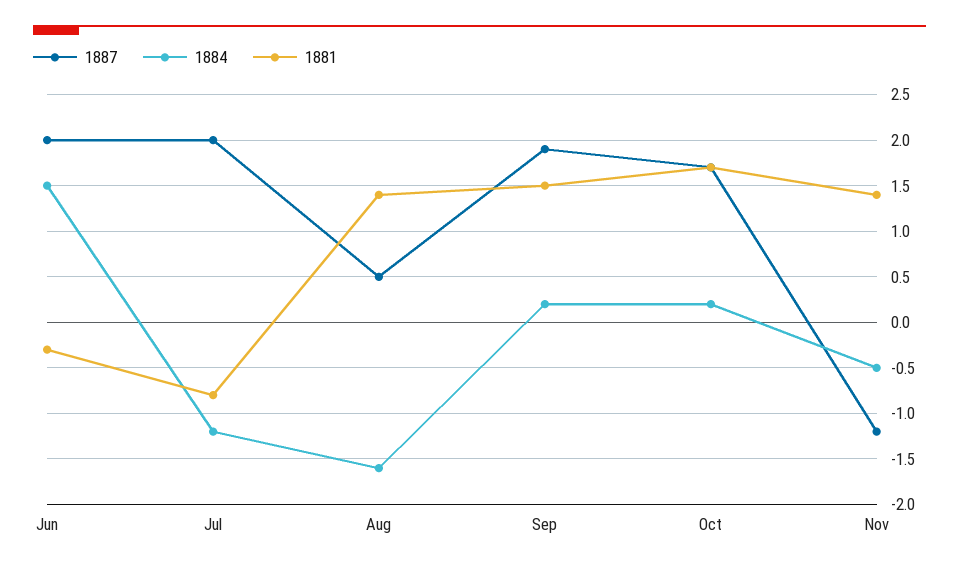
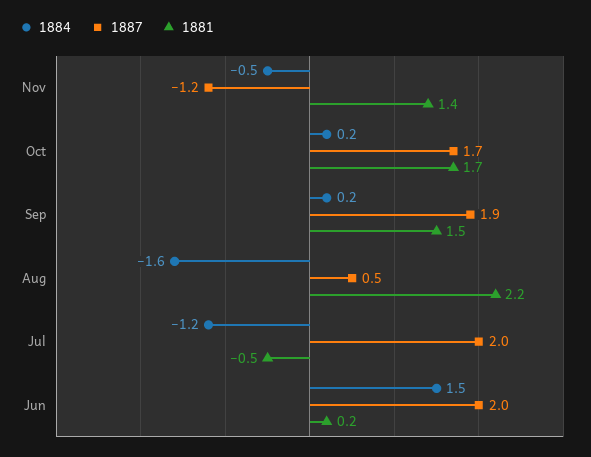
  {
    "1887": {
      "Jun": 2,
      "Jul": 2,
      "Aug": 0.5,
      "Sep": 1.9,
      "Oct": 1.7,
      "Nov": -1.2
    },
    "1884": {
      "Jun": 1.5,
      "Jul": -1.2,
      "Aug": -1.6,
      "Sep": 0.2,
      "Oct": 0.2,
      "Nov": -0.5
    },
    "1881": {
-     "Jun": -0.3,
+     "Jun": 0.2,
-     "Jul": -0.8,
+     "Jul": -0.5,
-     "Aug": 1.4,
+     "Aug": 2.2,
      "Sep": 1.5,
      "Oct": 1.7,
      "Nov": 1.4
    }
  }

